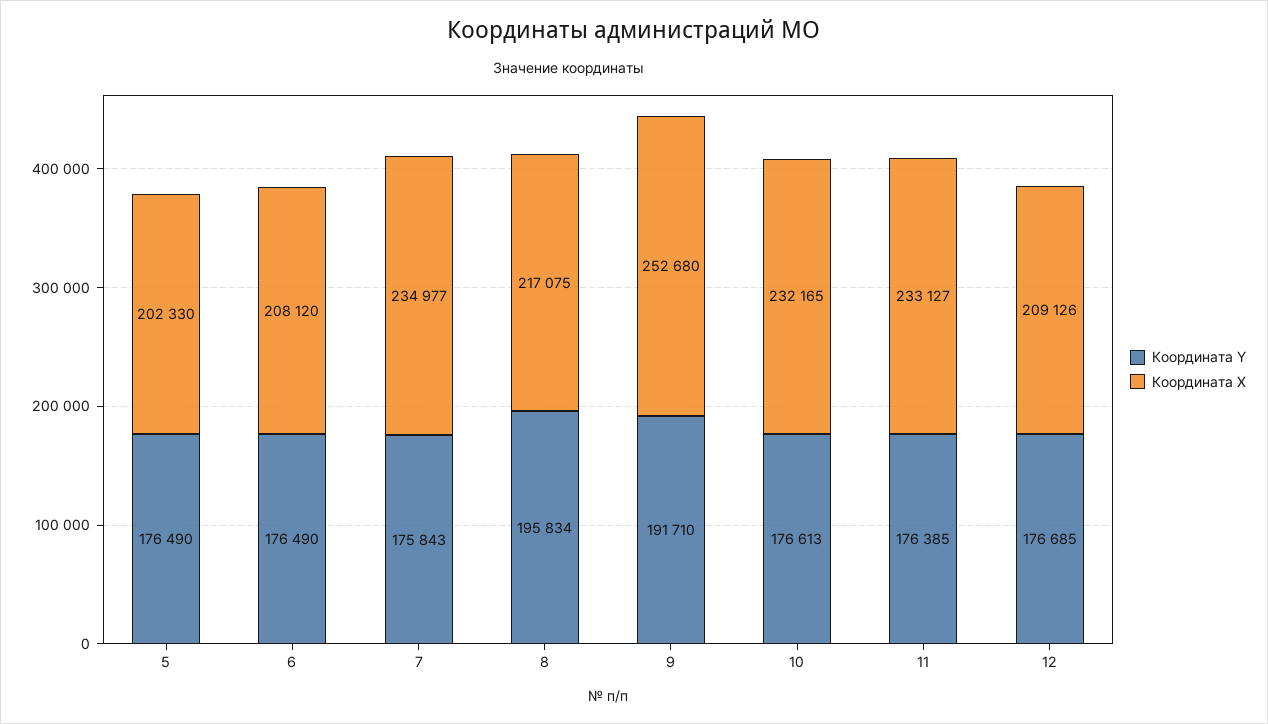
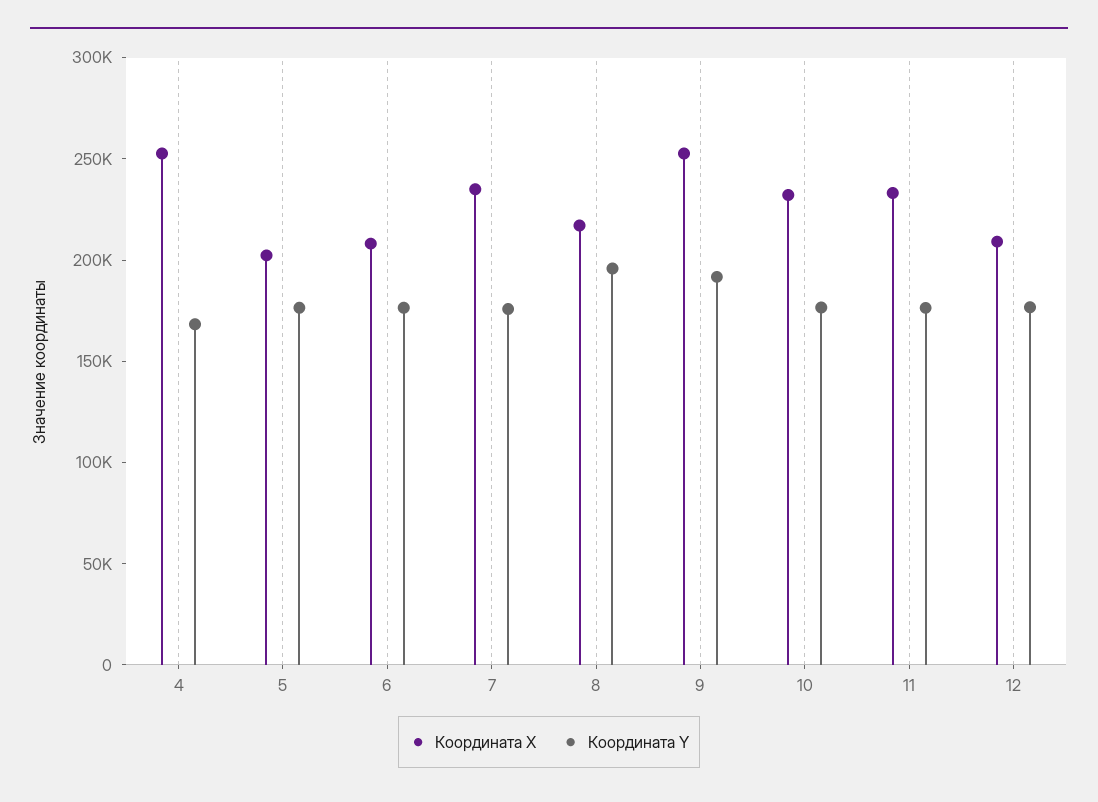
  {
    "Координата Y": {
      "5": 176490,
      "6": 176490,
      "7": 175843,
      "8": 195834,
      "9": 191710,
      "10": 176613,
      "11": 176385,
-     "12": 176685
+     "12": 176685,
+     "4": 170000
    },
    "Координата X": {
      "5": 202330,
      "6": 208120,
      "7": 234977,
      "8": 217075,
      "9": 252680,
      "10": 232165,
      "11": 233127,
-     "12": 209126
+     "12": 209126,
+     "4": 250000
    }
  }

